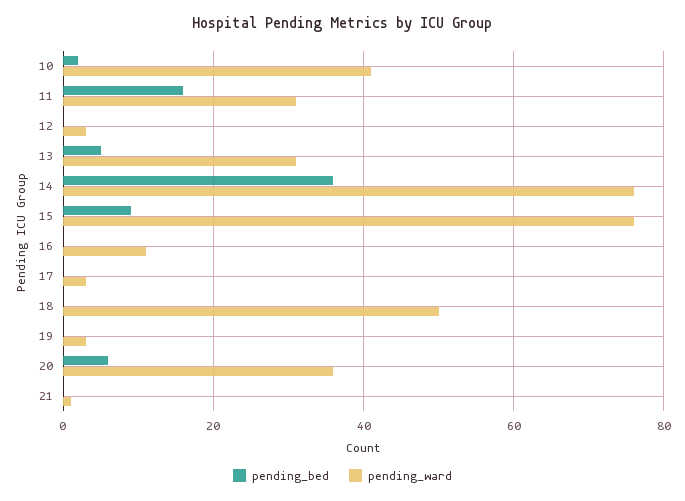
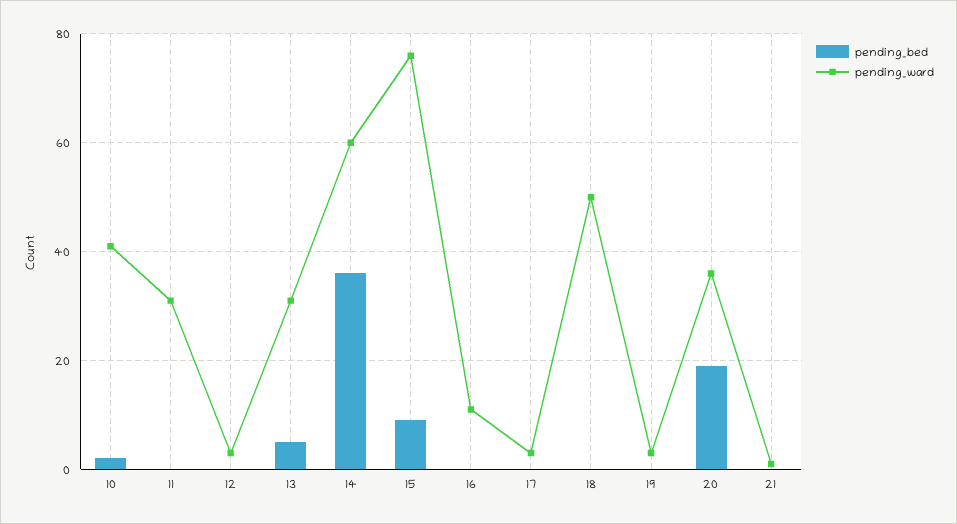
  {
    "pending_bed": {
      "10": 0,
-     "11": 15,
+     "11": 0,
      "12": 0,
      "13": 5,
      "14": 35,
      "15": 10,
      "16": 0,
      "17": 0,
      "18": 0,
      "19": 0,
-     "20": 5,
+     "20": 20,
      "21": 0
    },
    "pending_ward": {
      "10": 40,
      "11": 30,
      "12": 5,
      "13": 30,
-     "14": 75,
+     "14": 60,
      "15": 75,
      "16": 10,
      "17": 5,
      "18": 50,
      "19": 5,
      "20": 35,
      "21": 0
    }
  }

